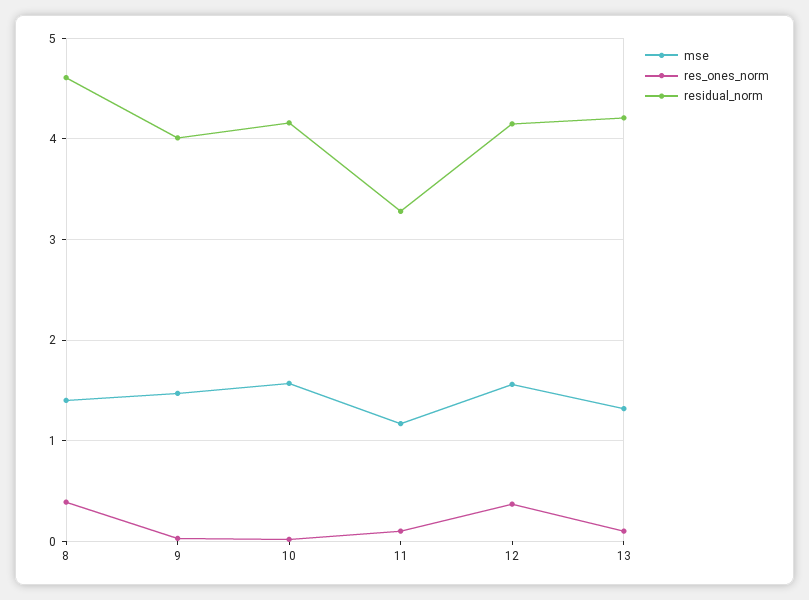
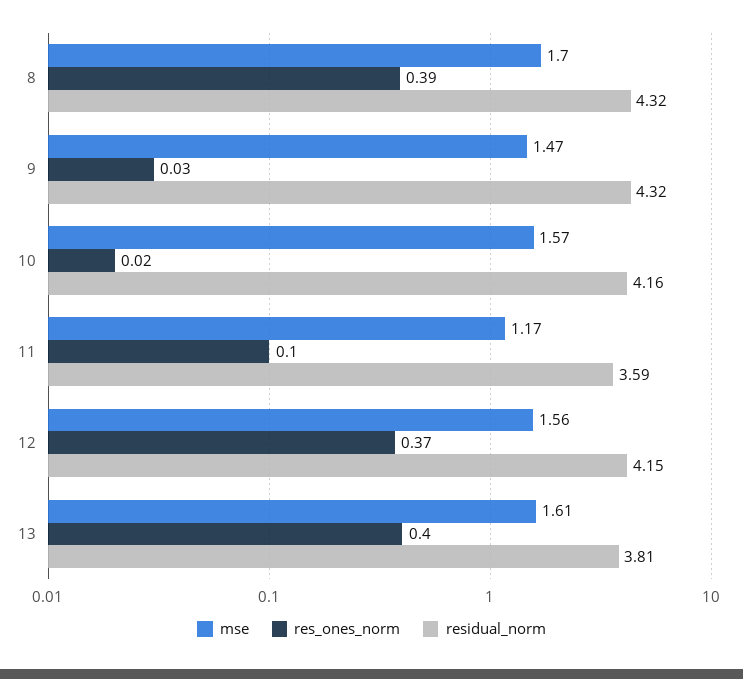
  {
    "mse": {
-     "8": 1.4,
+     "8": 1.7,
      "9": 1.47,
      "10": 1.57,
      "11": 1.17,
      "12": 1.56,
-     "13": 1.3
+     "13": 1.61
    },
    "res_ones_norm": {
      "8": 0.39,
      "9": 0.03,
      "10": 0.02,
      "11": 0.1,
      "12": 0.37,
-     "13": 0.1
+     "13": 0.4
    },
    "residual_norm": {
-     "8": 4.6,
+     "8": 4.32,
-     "9": 4,
+     "9": 4.32,
      "10": 4.16,
-     "11": 3.3,
+     "11": 3.59,
      "12": 4.15,
-     "13": 4.2
+     "13": 3.81
    }
  }

